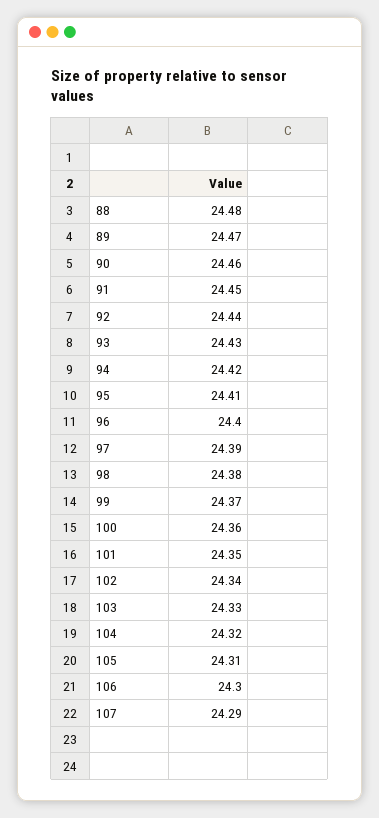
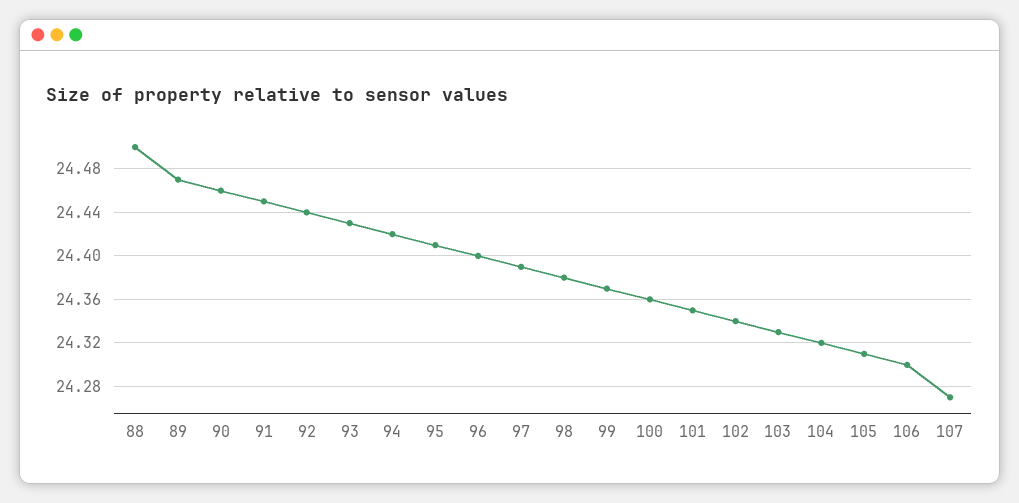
  {
-   "88": 24.48,
+   "88": 24.5,
    "89": 24.47,
    "90": 24.46,
    "91": 24.45,
    "92": 24.44,
    "93": 24.43,
    "94": 24.42,
    "95": 24.41,
    "96": 24.4,
    "97": 24.39,
    "98": 24.38,
    "99": 24.37,
    "100": 24.36,
    "101": 24.35,
    "102": 24.34,
    "103": 24.33,
    "104": 24.32,
    "105": 24.31,
    "106": 24.3,
-   "107": 24.29
+   "107": 24.27
  }

